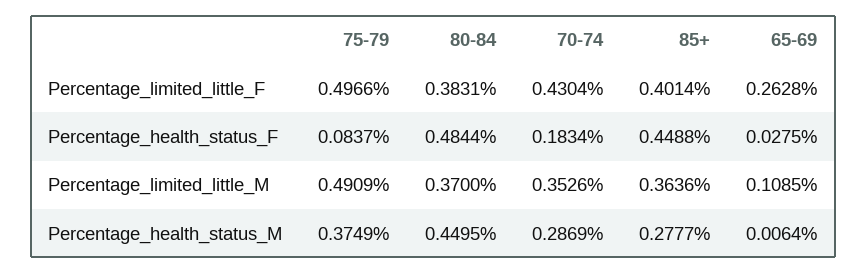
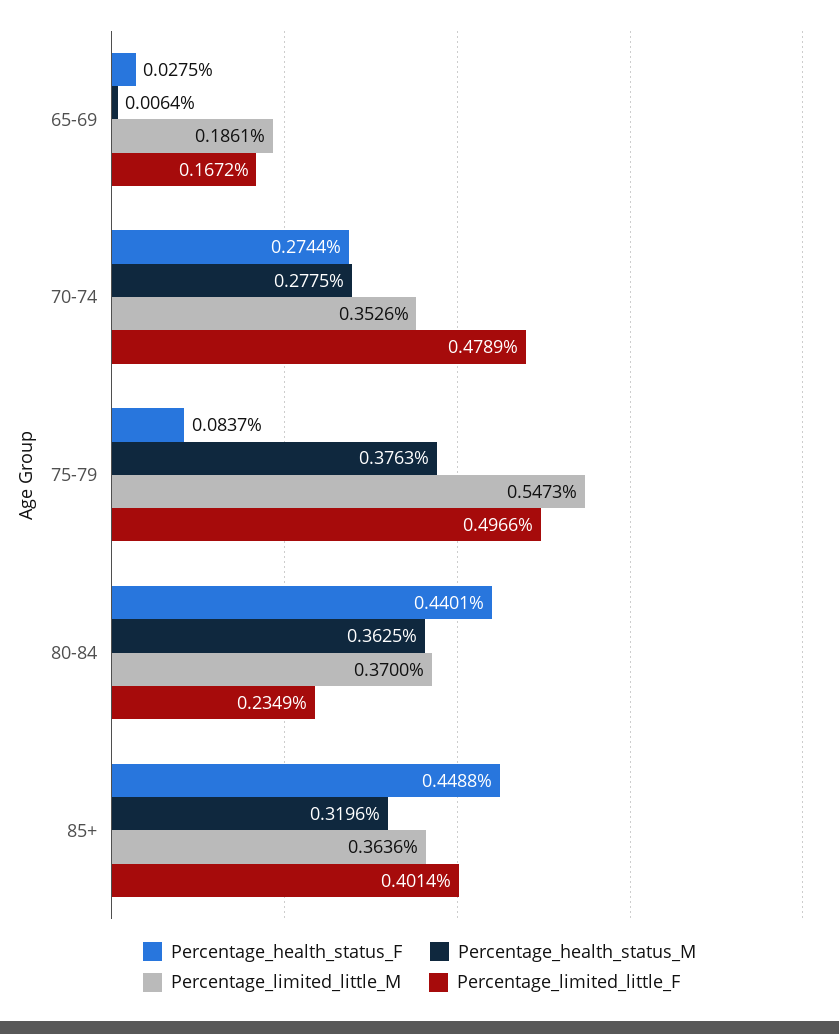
  {
    "Percentage_limited_little_F": {
      "75-79": 0.4966,
-     "80-84": 0.3831,
+     "80-84": 0.2349,
-     "70-74": 0.4304,
+     "70-74": 0.4789,
      "85+": 0.4014,
-     "65-69": 0.2628
+     "65-69": 0.1672
    },
    "Percentage_health_status_F": {
      "75-79": 0.0837,
-     "80-84": 0.4844,
+     "80-84": 0.4401,
-     "70-74": 0.1834,
+     "70-74": 0.2744,
      "85+": 0.4488,
      "65-69": 0.0275
    },
    "Percentage_limited_little_M": {
-     "75-79": 0.4909,
+     "75-79": 0.5473,
      "80-84": 0.37,
      "70-74": 0.3526,
      "85+": 0.3636,
-     "65-69": 0.1085
+     "65-69": 0.1861
    },
    "Percentage_health_status_M": {
-     "75-79": 0.3749,
+     "75-79": 0.3763,
-     "80-84": 0.4495,
+     "80-84": 0.3625,
-     "70-74": 0.2869,
+     "70-74": 0.2775,
-     "85+": 0.2777,
+     "85+": 0.3196,
      "65-69": 0.0064
    }
  }

